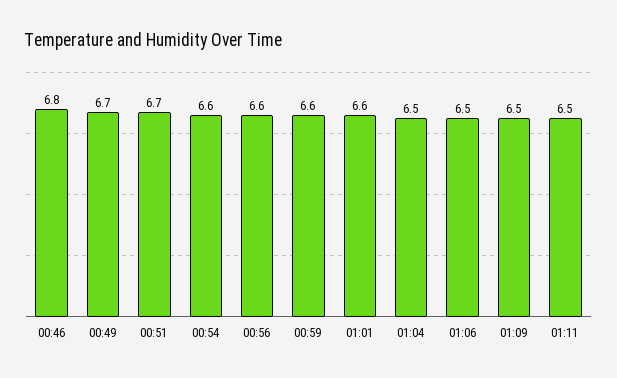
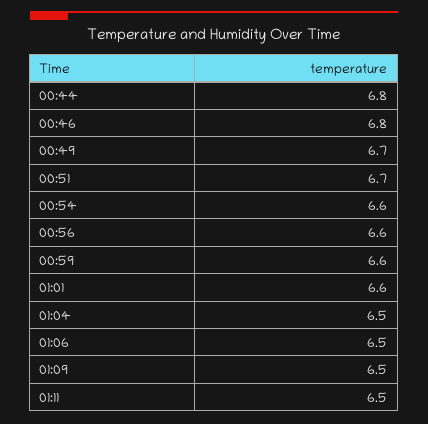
  {
    "00:46": 6.8,
    "00:49": 6.7,
    "00:51": 6.7,
    "00:54": 6.6,
    "00:56": 6.6,
    "00:59": 6.6,
    "01:01": 6.6,
    "01:04": 6.5,
    "01:06": 6.5,
    "01:09": 6.5,
-   "01:11": 6.5
+   "01:11": 6.5,
+   "00:44": 6.8
  }

